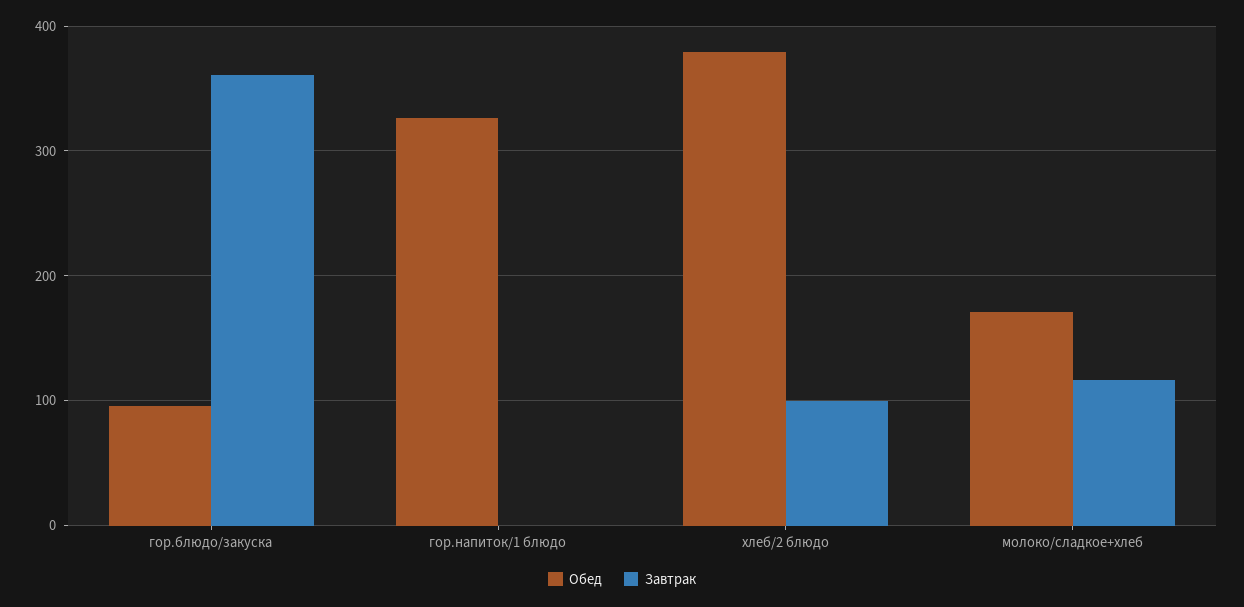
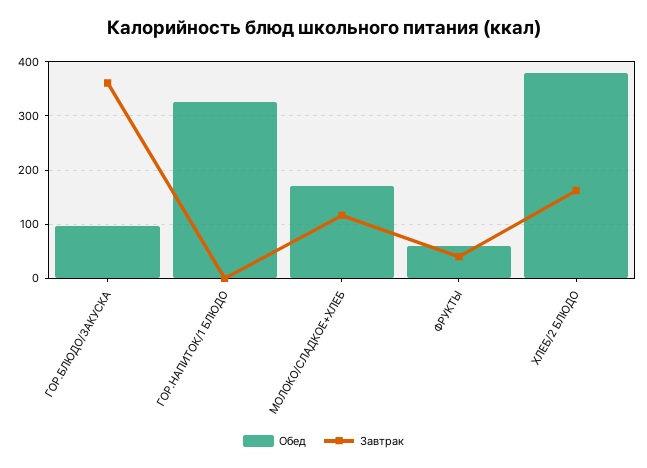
  {
    "Обед": {
      "гор.блюдо/закуска": 100,
      "гор.напиток/1 блюдо": 330,
      "хлеб/2 блюдо": 380,
-     "молоко/сладкое+хлеб": 170
+     "молоко/сладкое+хлеб": 170,
+     "ФРУКТЫ": 60
    },
    "Завтрак": {
      "гор.блюдо/закуска": 360,
      "гор.напиток/1 блюдо": 0,
-     "хлеб/2 блюдо": 100,
+     "хлеб/2 блюдо": 160,
-     "молоко/сладкое+хлеб": 120
+     "молоко/сладкое+хлеб": 120,
+     "ФРУКТЫ": 40
    }
  }

